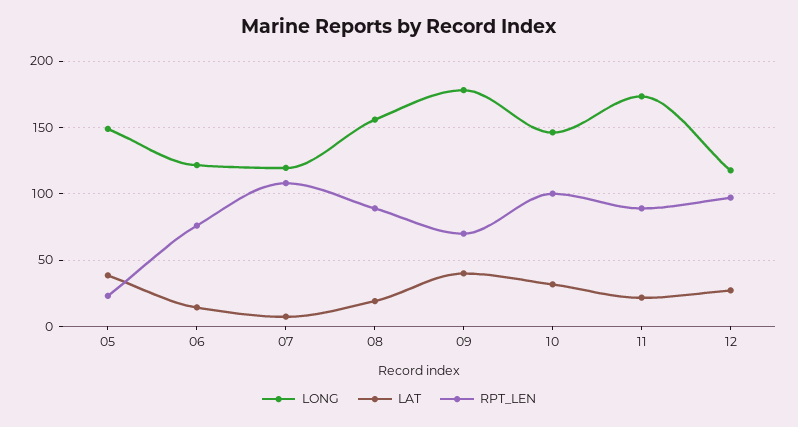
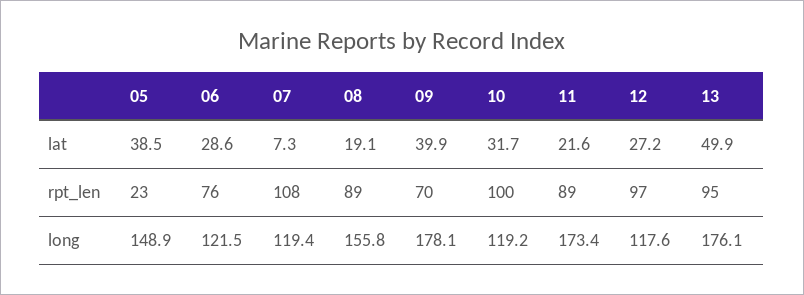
  {
    "LONG": {
      "05": 148.9,
      "06": 121.5,
      "07": 119.4,
      "08": 155.8,
      "09": 178.1,
-     "10": 145,
+     "10": 119.2,
      "11": 173.4,
-     "12": 117.6
+     "12": 117.6,
+     "13": 176.1
    },
    "LAT": {
      "05": 38.5,
-     "06": 15,
+     "06": 28.6,
      "07": 7.3,
      "08": 19.1,
      "09": 39.9,
      "10": 31.7,
      "11": 21.6,
-     "12": 27.2
+     "12": 27.2,
+     "13": 49.9
    },
    "RPT_LEN": {
      "05": 23,
      "06": 76,
      "07": 108,
      "08": 89,
      "09": 70,
      "10": 100,
      "11": 89,
-     "12": 97
+     "12": 97,
+     "13": 95
    }
  }

